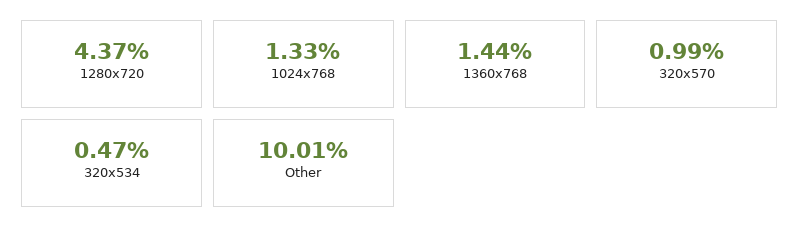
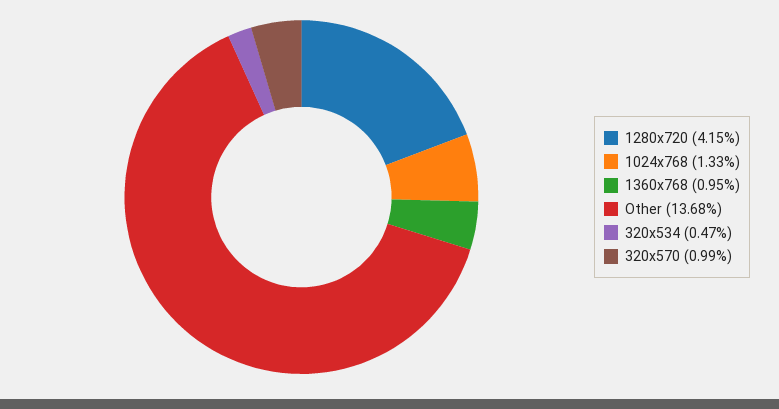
  {
-   "1280x720": 4.37,
+   "1280x720": 4.15,
    "1024x768": 1.33,
-   "1360x768": 1.44,
+   "1360x768": 0.95,
    "320x570": 0.99,
    "320x534": 0.47,
-   "Other": 10.01
+   "Other": 13.68
  }

